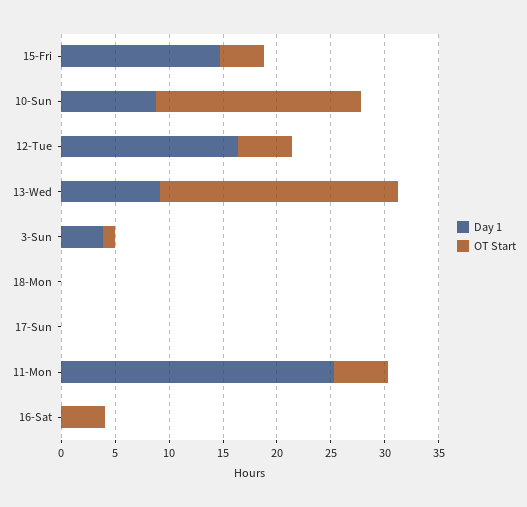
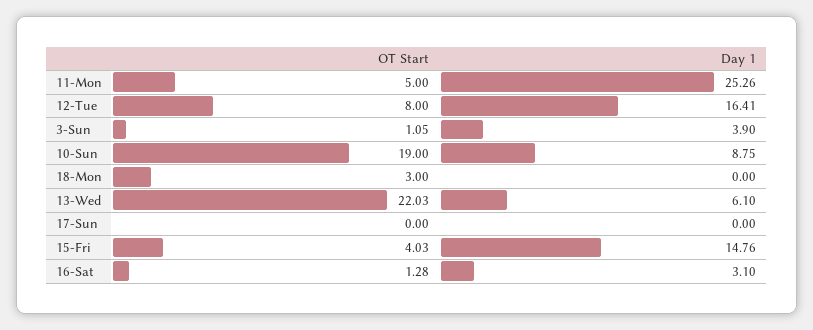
  {
    "Day 1": {
      "15-Fri": 14.76,
      "10-Sun": 8.75,
      "12-Tue": 16.41,
-     "13-Wed": 9,
+     "13-Wed": 6.1,
      "3-Sun": 3.9,
      "18-Mon": 0,
      "17-Sun": 0,
      "11-Mon": 25.26,
-     "16-Sat": 0
+     "16-Sat": 3.1
    },
    "OT Start": {
      "15-Fri": 4.03,
      "10-Sun": 19,
-     "12-Tue": 5,
+     "12-Tue": 8,
      "13-Wed": 22.03,
      "3-Sun": 1.05,
-     "18-Mon": 0,
+     "18-Mon": 3,
      "17-Sun": 0,
      "11-Mon": 5,
-     "16-Sat": 4
+     "16-Sat": 1.28
    }
  }

